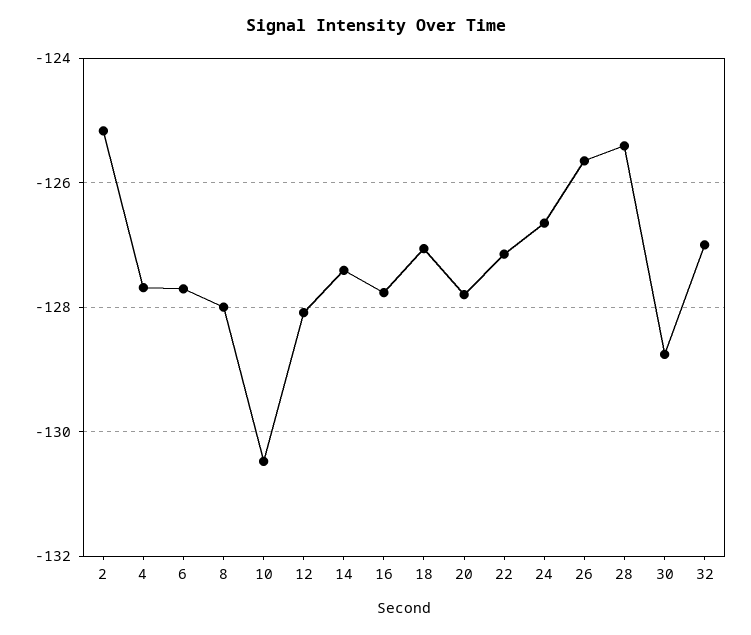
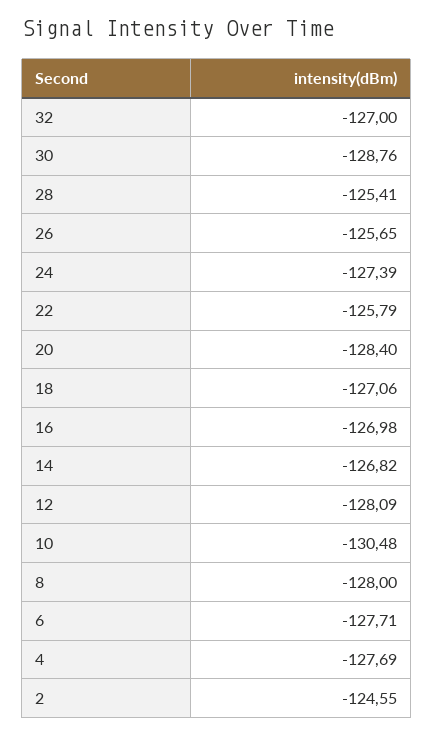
  {
-   "2": -125.2,
+   "2": -124.55,
    "4": -127.69,
    "6": -127.71,
    "8": -128,
    "10": -130.48,
    "12": -128.09,
-   "14": -127.4,
+   "14": -126.82,
-   "16": -127.8,
+   "16": -126.98,
    "18": -127.06,
-   "20": -127.8,
+   "20": -128.4,
-   "22": -127.2,
+   "22": -125.79,
-   "24": -126.6,
+   "24": -127.39,
    "26": -125.65,
    "28": -125.41,
    "30": -128.76,
    "32": -127
  }

